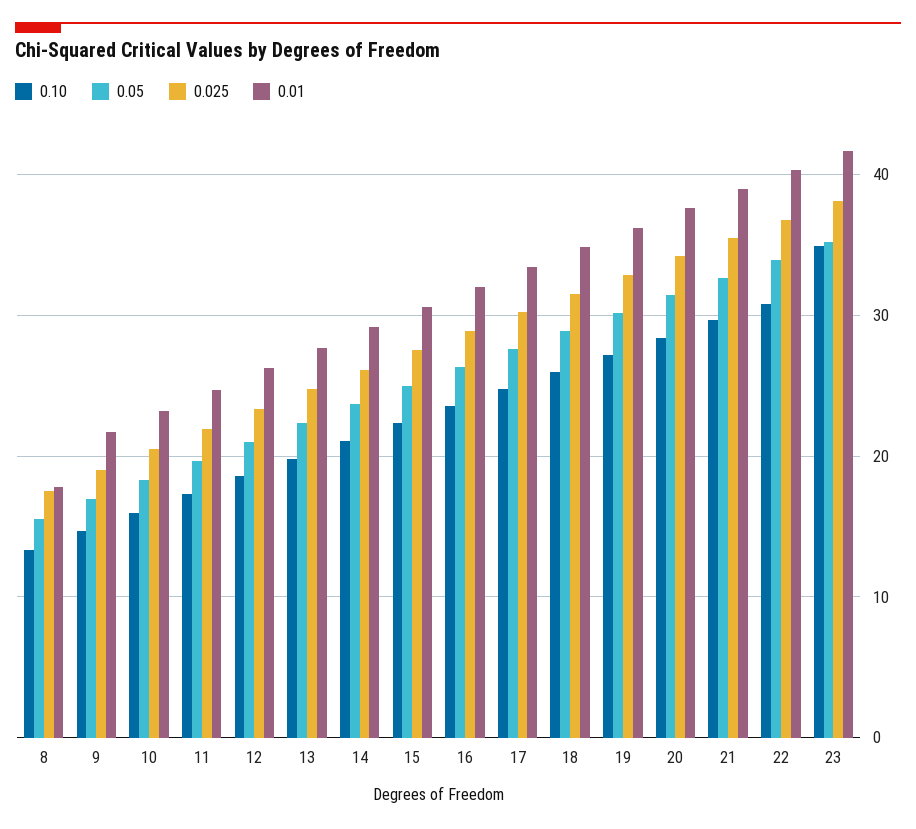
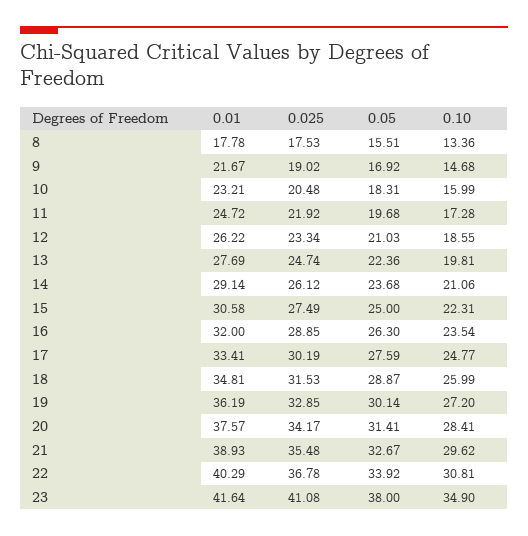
  {
    "0.10": {
      "8": 13.36,
      "9": 14.68,
      "10": 15.99,
      "11": 17.28,
      "12": 18.55,
      "13": 19.81,
      "14": 21.06,
      "15": 22.31,
      "16": 23.54,
      "17": 24.77,
      "18": 25.99,
      "19": 27.2,
      "20": 28.41,
      "21": 29.62,
      "22": 30.81,
      "23": 34.9
    },
    "0.05": {
      "8": 15.51,
      "9": 16.92,
      "10": 18.31,
      "11": 19.68,
      "12": 21.03,
      "13": 22.36,
      "14": 23.68,
      "15": 25,
      "16": 26.3,
      "17": 27.59,
      "18": 28.87,
      "19": 30.14,
      "20": 31.41,
      "21": 32.67,
      "22": 33.92,
-     "23": 35
+     "23": 38
    },
    "0.025": {
      "8": 17.53,
      "9": 19.02,
      "10": 20.48,
      "11": 21.92,
      "12": 23.34,
      "13": 24.74,
      "14": 26.12,
      "15": 27.49,
      "16": 28.85,
      "17": 30.19,
      "18": 31.53,
      "19": 32.85,
      "20": 34.17,
      "21": 35.48,
      "22": 36.78,
-     "23": 38
+     "23": 41.08
    },
    "0.01": {
      "8": 17.78,
      "9": 21.67,
      "10": 23.21,
      "11": 24.72,
      "12": 26.22,
      "13": 27.69,
      "14": 29.14,
      "15": 30.58,
      "16": 32,
      "17": 33.41,
      "18": 34.81,
      "19": 36.19,
      "20": 37.57,
      "21": 38.93,
      "22": 40.29,
      "23": 41.64
    }
  }

